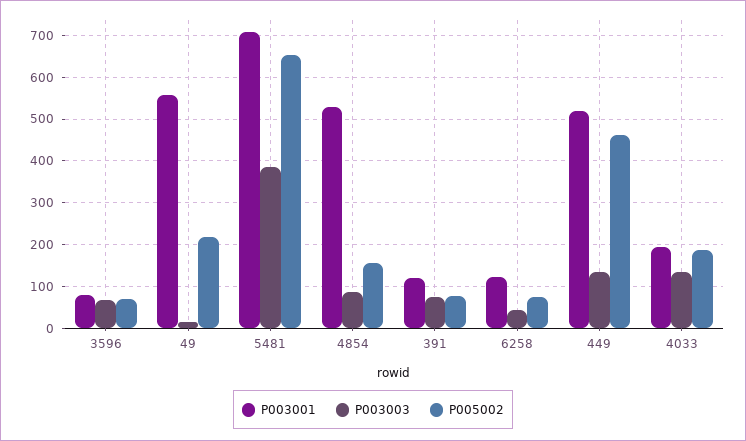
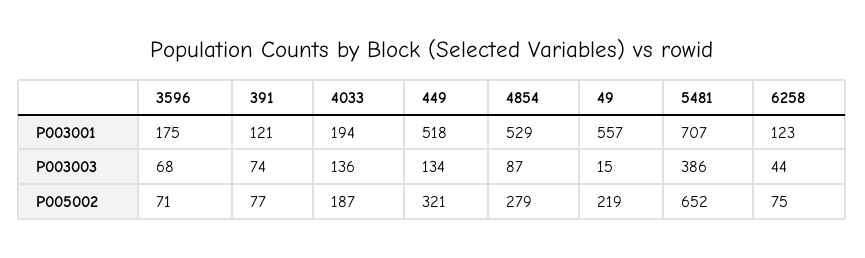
  {
    "P003001": {
-     "3596": 80,
+     "3596": 175,
      "49": 557,
      "5481": 707,
      "4854": 529,
      "391": 121,
      "6258": 123,
      "449": 518,
      "4033": 194
    },
    "P003003": {
      "3596": 68,
      "49": 15,
      "5481": 386,
      "4854": 87,
      "391": 74,
      "6258": 44,
      "449": 134,
      "4033": 136
    },
    "P005002": {
      "3596": 71,
      "49": 219,
      "5481": 652,
-     "4854": 160,
+     "4854": 279,
      "391": 77,
      "6258": 75,
-     "449": 460,
+     "449": 321,
      "4033": 187
    }
  }

